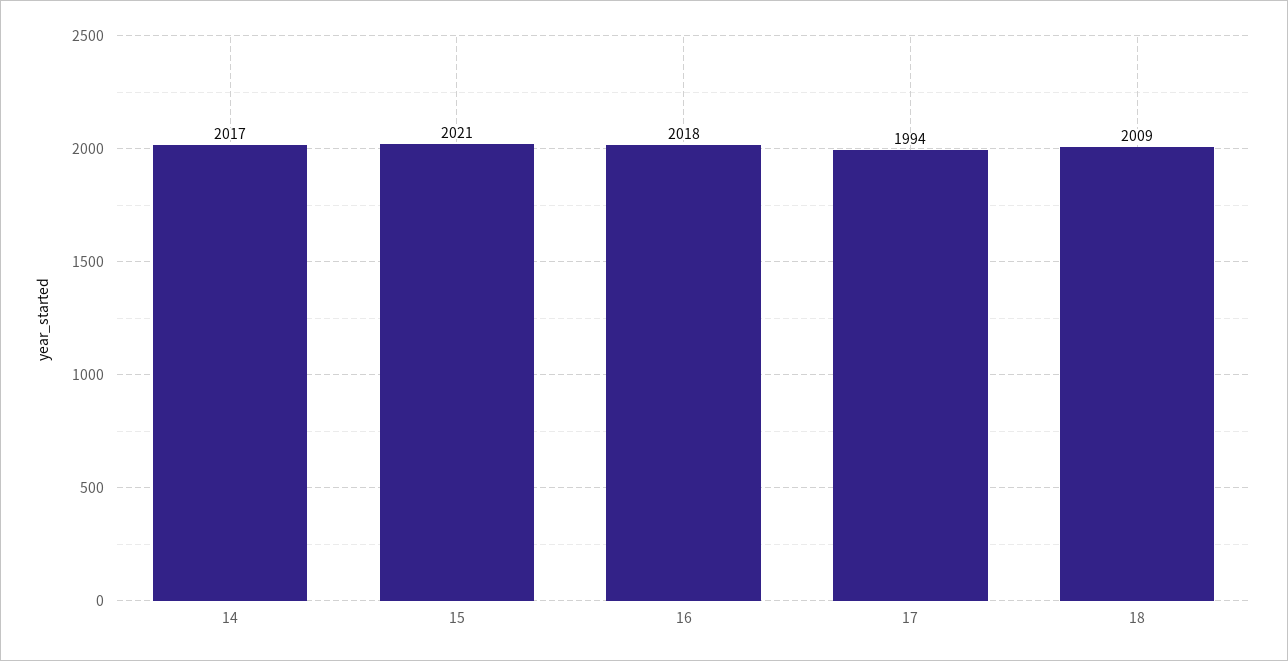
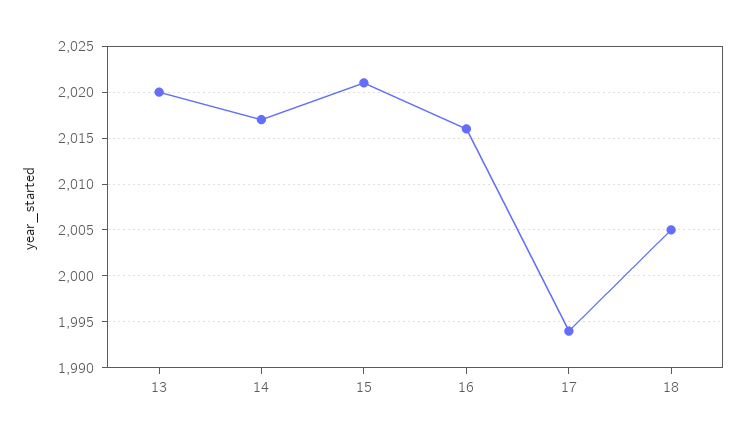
  {
    "14": 2017,
    "15": 2021,
-   "16": 2018,
+   "16": 2016,
    "17": 1994,
-   "18": 2009
+   "18": 2005,
+   "13": 2020
  }

